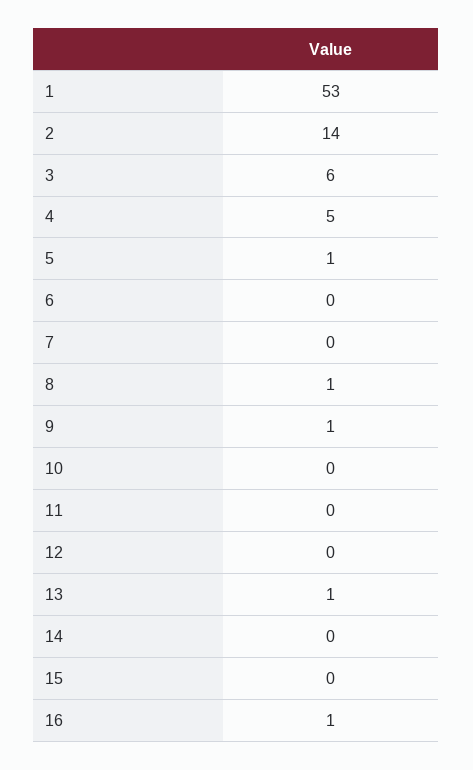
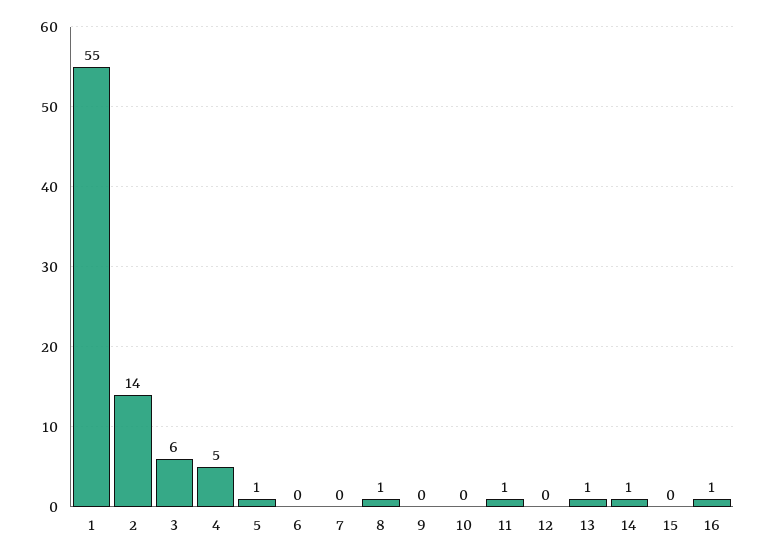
  {
-   "1": 53,
+   "1": 55,
    "2": 14,
    "3": 6,
    "4": 5,
    "5": 1,
    "6": 0,
    "7": 0,
    "8": 1,
-   "9": 1,
+   "9": 0,
    "10": 0,
-   "11": 0,
+   "11": 1,
    "12": 0,
    "13": 1,
-   "14": 0,
+   "14": 1,
    "15": 0,
    "16": 1
  }

